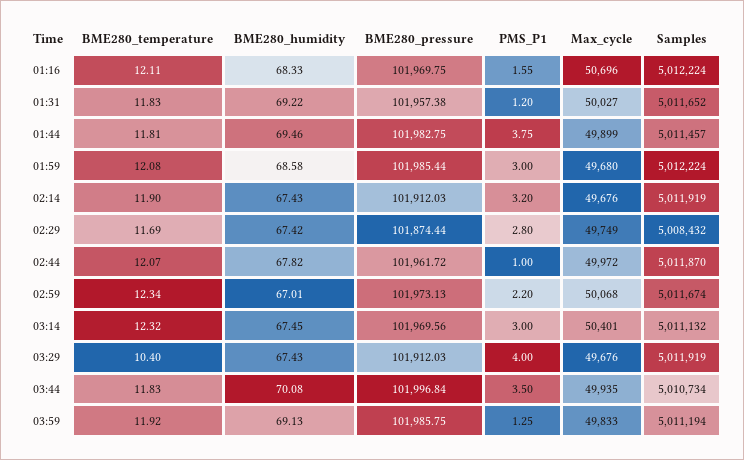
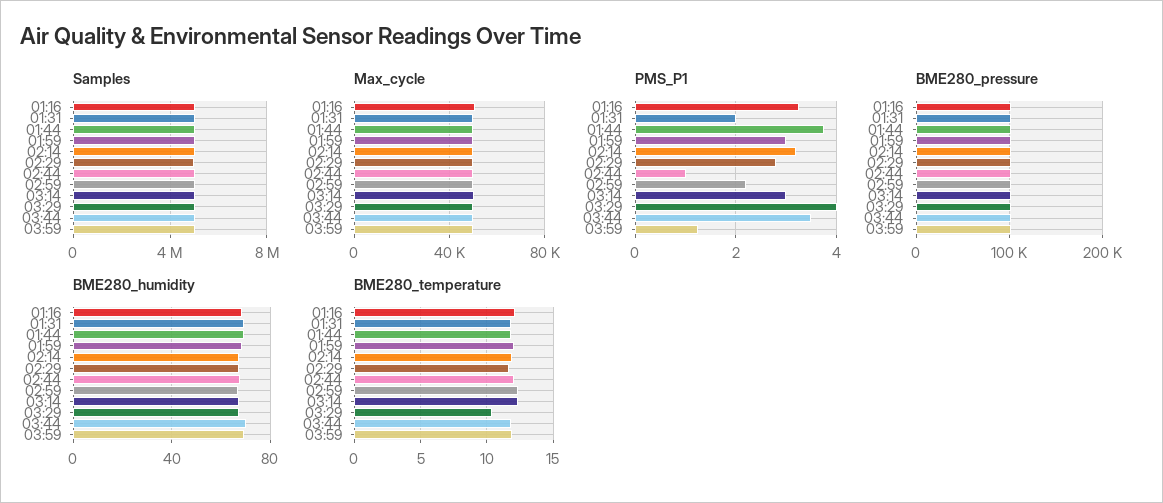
  {
    "BME280_temperature": {
      "01:16": 12.11,
      "01:31": 11.83,
      "01:44": 11.81,
      "01:59": 12.08,
      "02:14": 11.9,
      "02:29": 11.69,
      "02:44": 12.07,
      "02:59": 12.34,
      "03:14": 12.32,
      "03:29": 10.4,
      "03:44": 11.83,
      "03:59": 11.92
    },
    "BME280_humidity": {
      "01:16": 68.33,
      "01:31": 69.22,
      "01:44": 69.46,
      "01:59": 68.58,
      "02:14": 67.43,
      "02:29": 67.42,
      "02:44": 67.82,
      "02:59": 67.01,
      "03:14": 67.45,
      "03:29": 67.43,
      "03:44": 70.08,
      "03:59": 69.13
    },
    "BME280_pressure": {
      "01:16": 101969.75,
      "01:31": 101957.38,
      "01:44": 101982.75,
      "01:59": 101985.44,
      "02:14": 101912.03,
      "02:29": 101874.44,
      "02:44": 101961.72,
      "02:59": 101973.13,
      "03:14": 101969.56,
      "03:29": 101912.03,
      "03:44": 101996.84,
      "03:59": 101985.75
    },
    "PMS_P1": {
-     "01:16": 1.55,
+     "01:16": 3.2,
-     "01:31": 1.2,
+     "01:31": 2,
      "01:44": 3.75,
      "01:59": 3,
      "02:14": 3.2,
      "02:29": 2.8,
      "02:44": 1,
      "02:59": 2.2,
      "03:14": 3,
      "03:29": 4,
      "03:44": 3.5,
      "03:59": 1.25
    },
    "Max_cycle": {
      "01:16": 50696,
      "01:31": 50027,
      "01:44": 49899,
      "01:59": 49680,
      "02:14": 49676,
      "02:29": 49749,
      "02:44": 49972,
      "02:59": 50068,
      "03:14": 50401,
      "03:29": 49676,
      "03:44": 49935,
      "03:59": 49833
    },
    "Samples": {
      "01:16": 5012224,
      "01:31": 5011652,
      "01:44": 5011457,
      "01:59": 5012224,
      "02:14": 5011919,
      "02:29": 5008432,
      "02:44": 5011870,
      "02:59": 5011674,
      "03:14": 5011132,
      "03:29": 5011919,
      "03:44": 5010734,
      "03:59": 5011194
    }
  }

